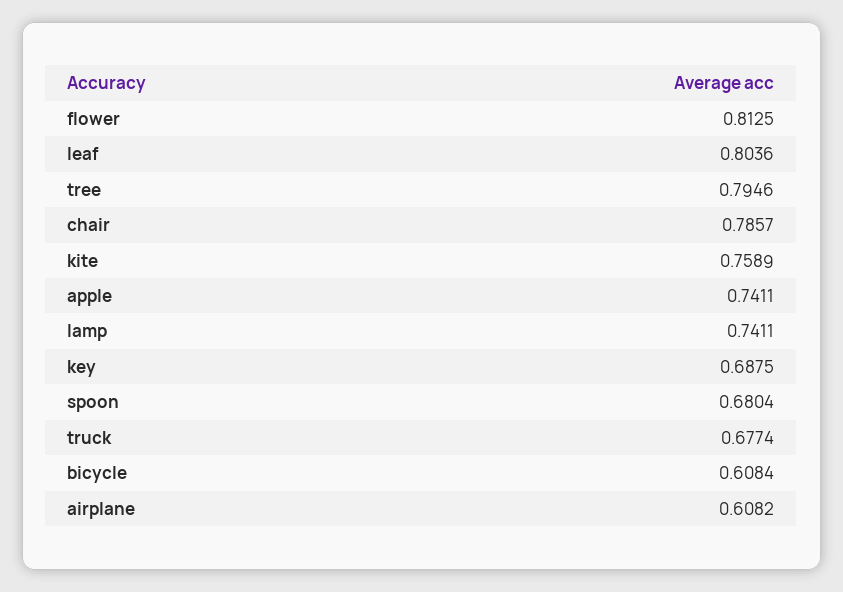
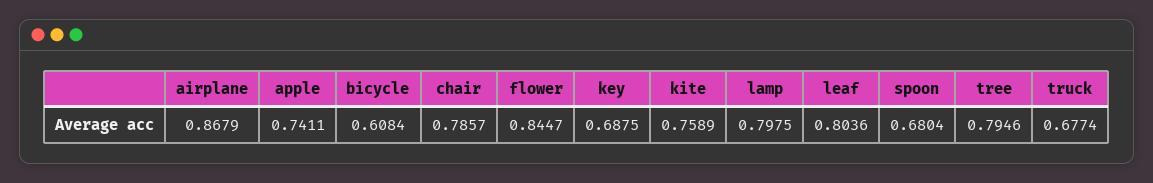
  {
-   "flower": 0.8125,
+   "flower": 0.8447,
    "leaf": 0.8036,
    "tree": 0.7946,
    "chair": 0.7857,
    "kite": 0.7589,
    "apple": 0.7411,
-   "lamp": 0.7411,
+   "lamp": 0.7975,
    "key": 0.6875,
    "spoon": 0.6804,
    "truck": 0.6774,
    "bicycle": 0.6084,
-   "airplane": 0.6082
+   "airplane": 0.8679
  }

